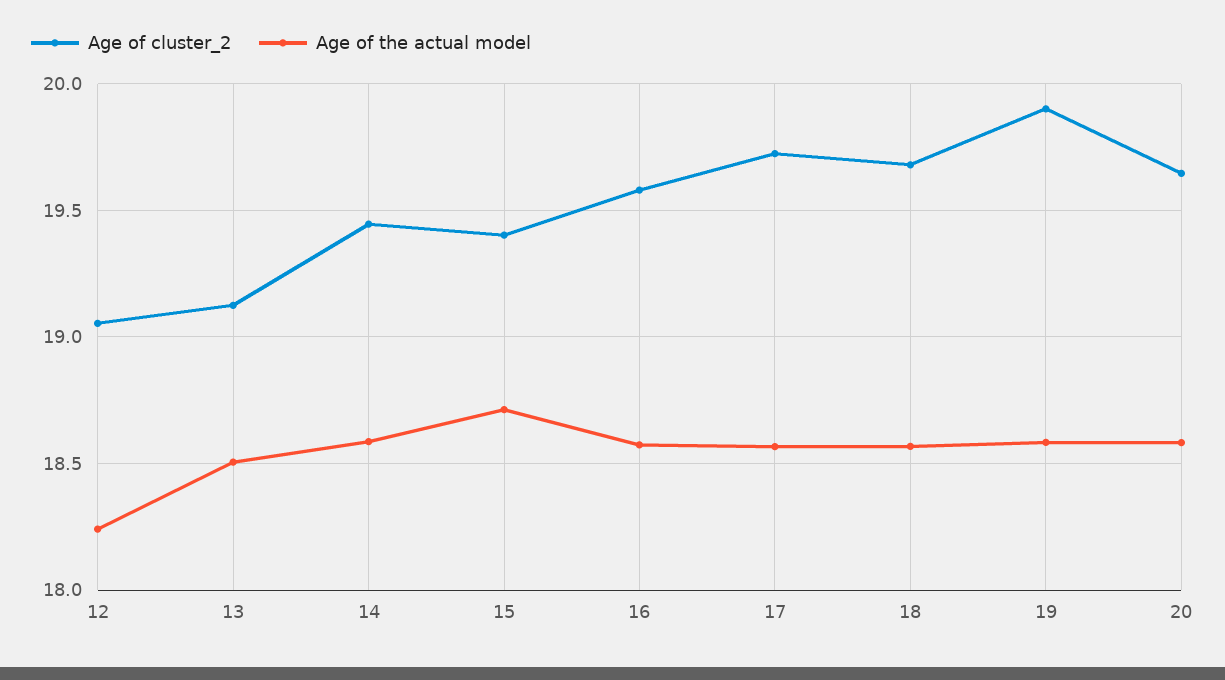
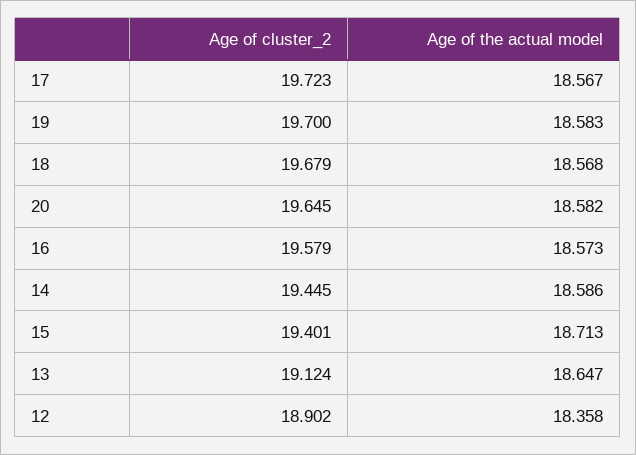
  {
    "Age of cluster_2": {
-     "12": 19.05,
+     "12": 18.902,
      "13": 19.124,
      "14": 19.445,
      "15": 19.401,
      "16": 19.579,
      "17": 19.723,
      "18": 19.679,
-     "19": 19.9,
+     "19": 19.7,
      "20": 19.645
    },
    "Age of the actual model": {
-     "12": 18.25,
+     "12": 18.358,
-     "13": 18.5,
+     "13": 18.647,
      "14": 18.586,
      "15": 18.713,
      "16": 18.573,
      "17": 18.567,
      "18": 18.568,
      "19": 18.583,
      "20": 18.582
    }
  }

